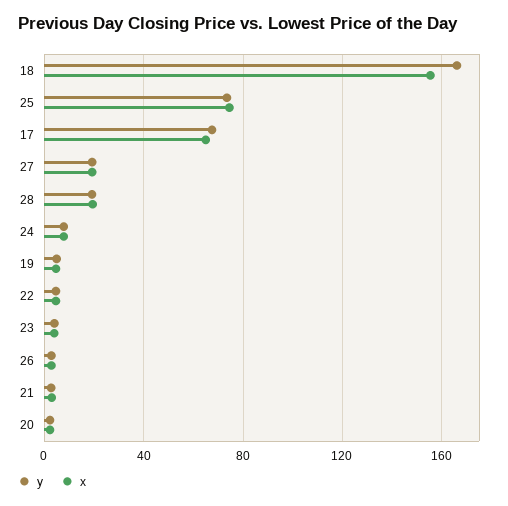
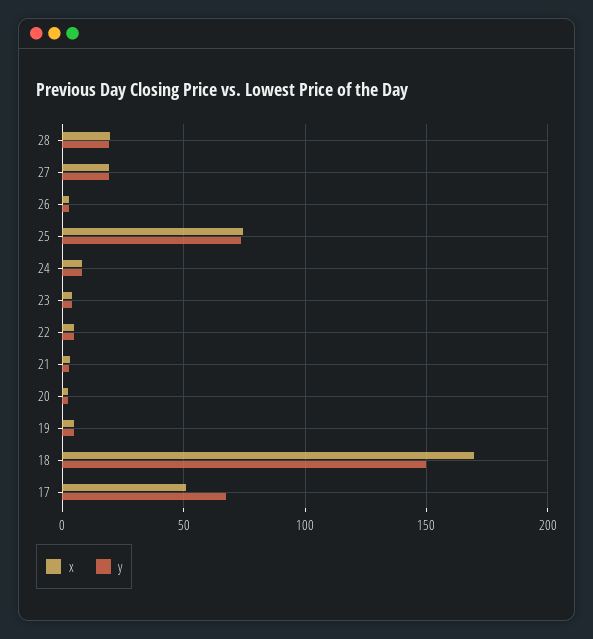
  {
    "y": {
-     "18": 165,
+     "18": 150,
      "25": 75,
      "17": 70,
      "27": 20,
      "28": 20,
      "24": 10,
      "19": 5,
      "22": 5,
      "23": 5,
      "26": 5,
      "21": 5,
      "20": 0
    },
    "x": {
-     "18": 155,
+     "18": 170,
      "25": 75,
-     "17": 65,
+     "17": 50,
      "27": 20,
      "28": 20,
      "24": 10,
      "19": 5,
      "22": 5,
      "23": 5,
      "26": 5,
      "21": 5,
      "20": 0
    }
  }

